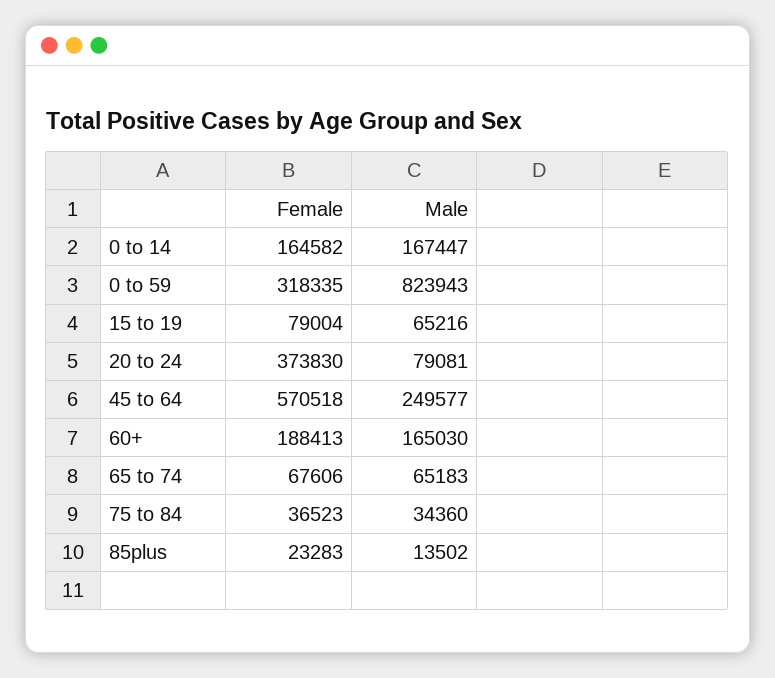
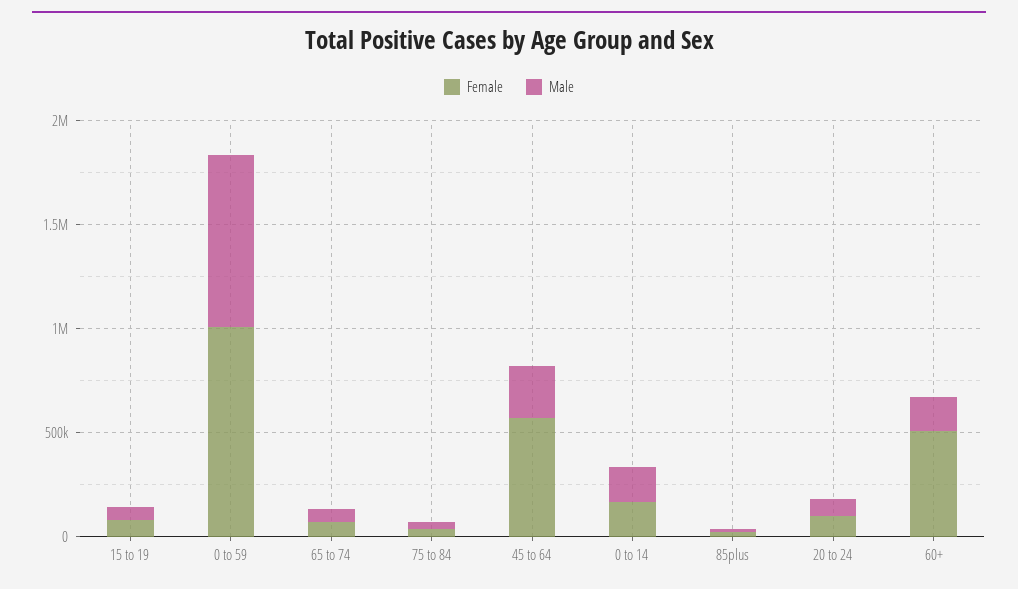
  {
    "Female": {
      "0 to 14": 164582,
-     "0 to 59": 318335,
+     "0 to 59": 1000000,
      "15 to 19": 79004,
-     "20 to 24": 373830,
+     "20 to 24": 100000,
      "45 to 64": 570518,
-     "60+": 188413,
+     "60+": 500000,
      "65 to 74": 67606,
      "75 to 84": 36523,
      "85plus": 23283
    },
    "Male": {
      "0 to 14": 167447,
      "0 to 59": 823943,
      "15 to 19": 65216,
      "20 to 24": 79081,
      "45 to 64": 249577,
      "60+": 165030,
      "65 to 74": 65183,
      "75 to 84": 34360,
      "85plus": 13502
    }
  }

